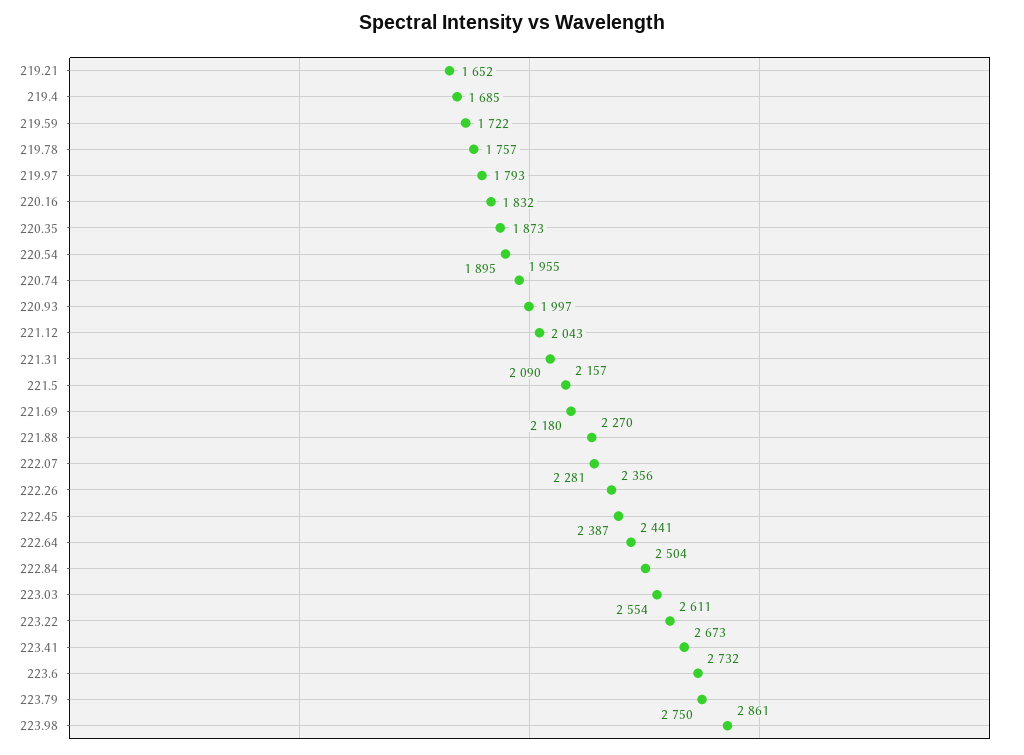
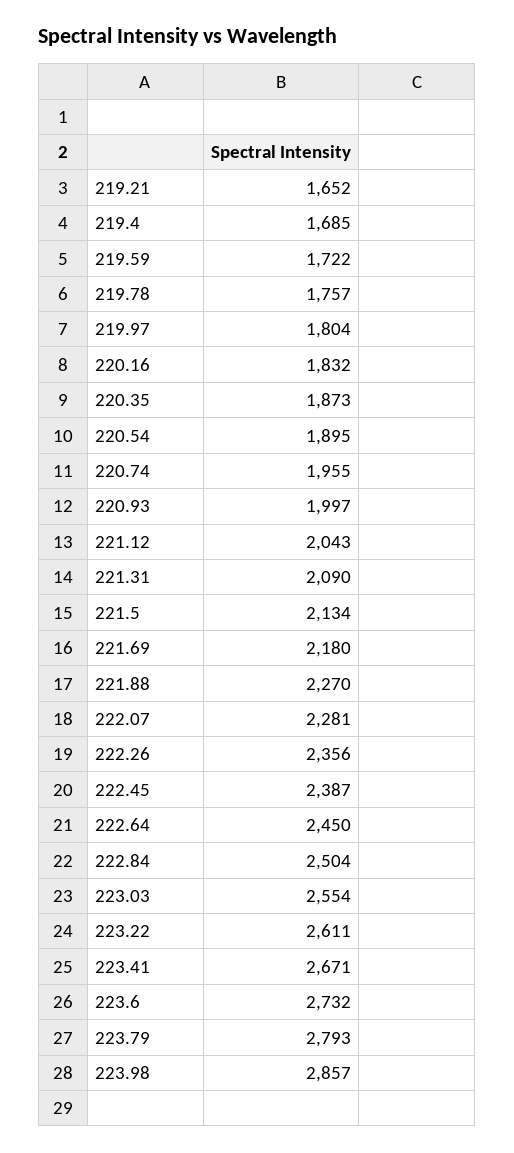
  {
    "219.21": 1652,
    "219.4": 1685,
    "219.59": 1722,
    "219.78": 1757,
-   "219.97": 1793,
+   "219.97": 1804,
    "220.16": 1832,
    "220.35": 1873,
    "220.54": 1895,
    "220.74": 1955,
    "220.93": 1997,
    "221.12": 2043,
    "221.31": 2090,
-   "221.5": 2157,
+   "221.5": 2134,
    "221.69": 2180,
    "221.88": 2270,
    "222.07": 2281,
    "222.26": 2356,
    "222.45": 2387,
-   "222.64": 2441,
+   "222.64": 2450,
    "222.84": 2504,
    "223.03": 2554,
    "223.22": 2611,
-   "223.41": 2673,
+   "223.41": 2671,
    "223.6": 2732,
-   "223.79": 2750,
+   "223.79": 2793,
-   "223.98": 2861
+   "223.98": 2857
  }

